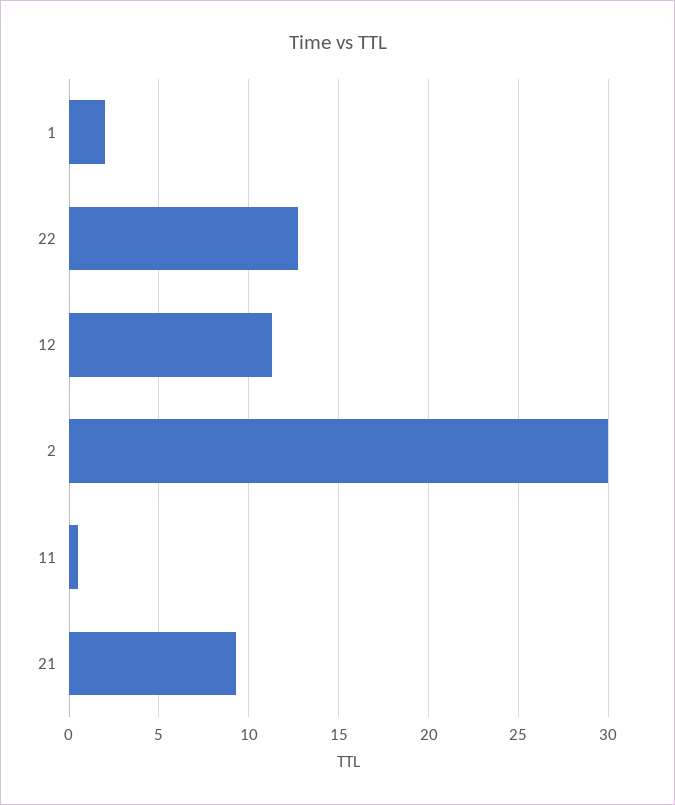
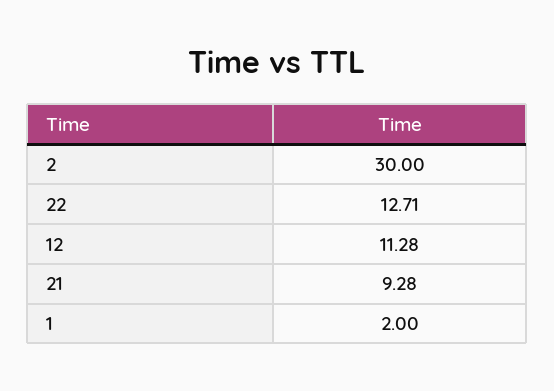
  {
    "1": 2,
    "22": 12.71,
    "12": 11.28,
    "2": 30,
-   "11": 0.5,
    "21": 9.28
  }

